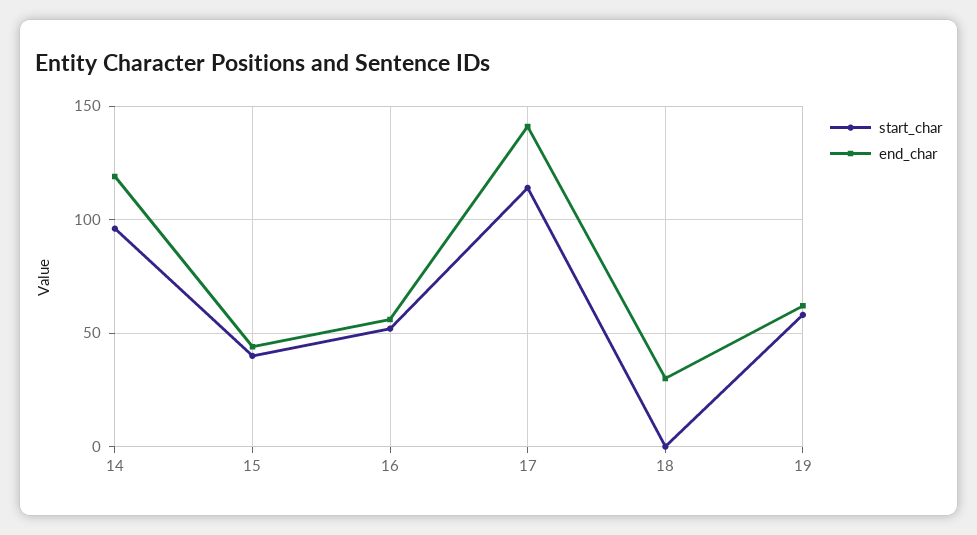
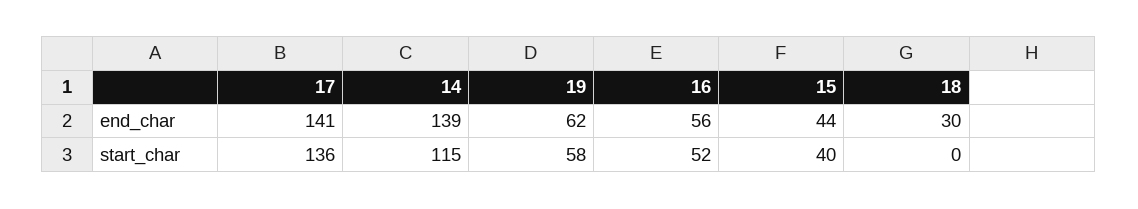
  {
    "start_char": {
-     "14": 95,
+     "14": 115,
      "15": 40,
      "16": 52,
-     "17": 115,
+     "17": 136,
      "18": 0,
      "19": 58
    },
    "end_char": {
-     "14": 120,
+     "14": 139,
      "15": 44,
      "16": 56,
      "17": 141,
      "18": 30,
      "19": 62
    }
  }

